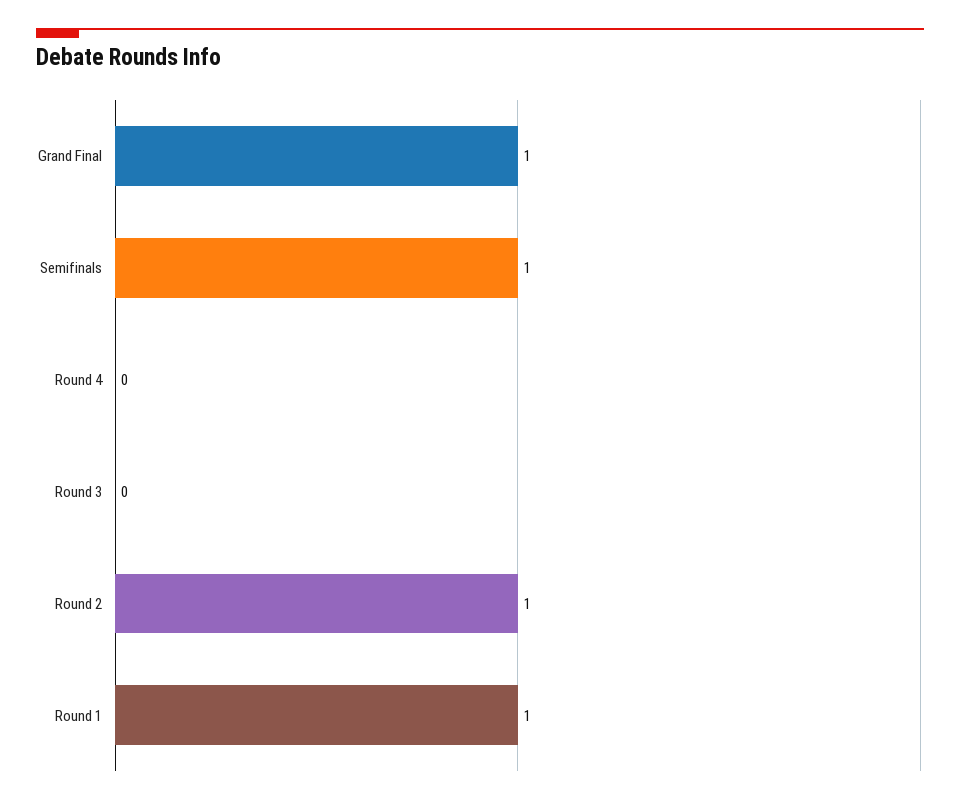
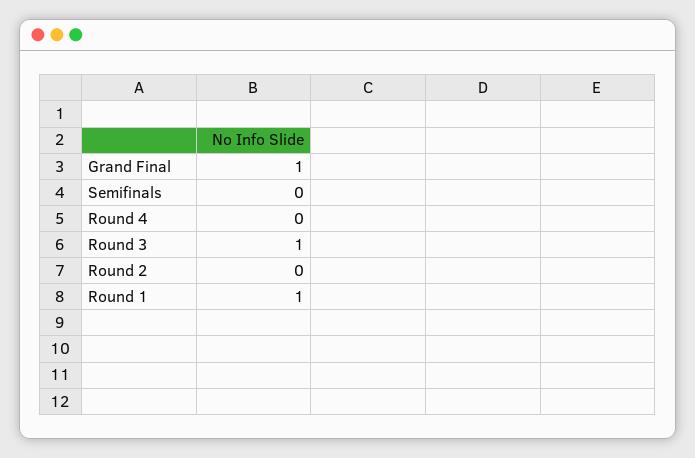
  {
    "Grand Final": 1,
-   "Semifinals": 1,
+   "Semifinals": 0,
    "Round 4": 0,
-   "Round 3": 0,
+   "Round 3": 1,
-   "Round 2": 1,
+   "Round 2": 0,
    "Round 1": 1
  }

